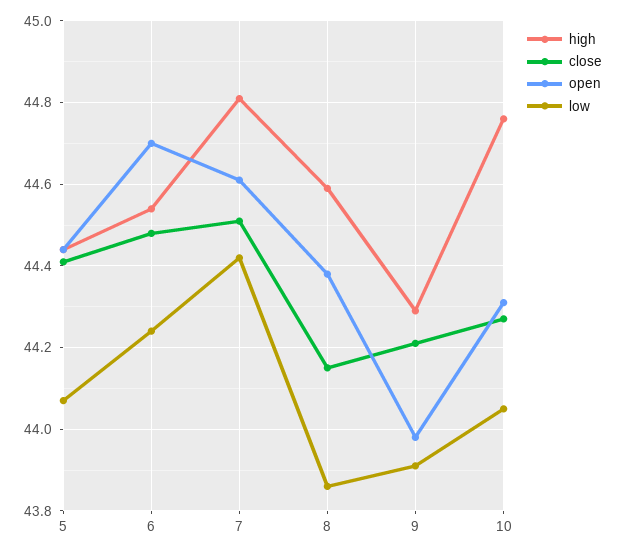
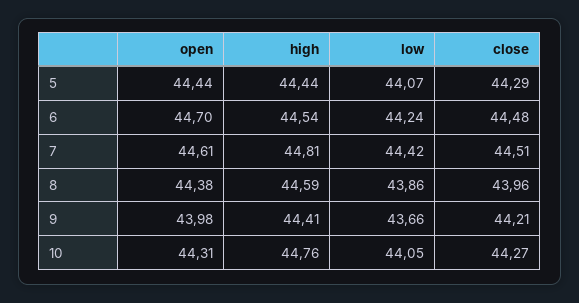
  {
    "high": {
      "5": 44.44,
      "6": 44.54,
      "7": 44.81,
      "8": 44.59,
-     "9": 44.3,
+     "9": 44.41,
      "10": 44.76
    },
    "close": {
-     "5": 44.4,
+     "5": 44.29,
      "6": 44.48,
      "7": 44.51,
-     "8": 44.15,
+     "8": 43.96,
      "9": 44.21,
      "10": 44.27
    },
    "open": {
      "5": 44.44,
      "6": 44.7,
      "7": 44.61,
      "8": 44.38,
      "9": 43.98,
      "10": 44.31
    },
    "low": {
      "5": 44.07,
      "6": 44.24,
      "7": 44.42,
      "8": 43.86,
-     "9": 43.9,
+     "9": 43.66,
      "10": 44.05
    }
  }

